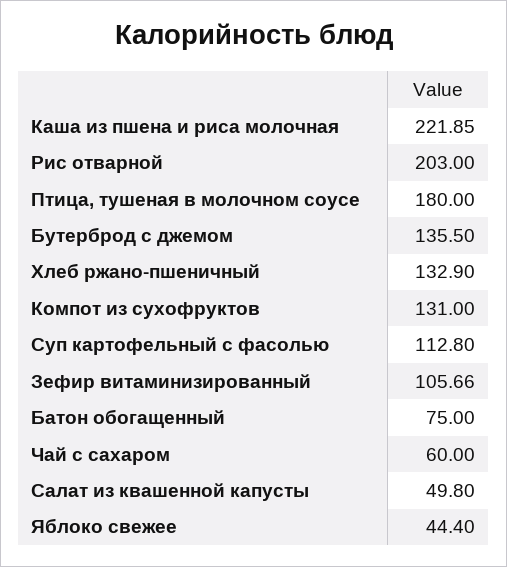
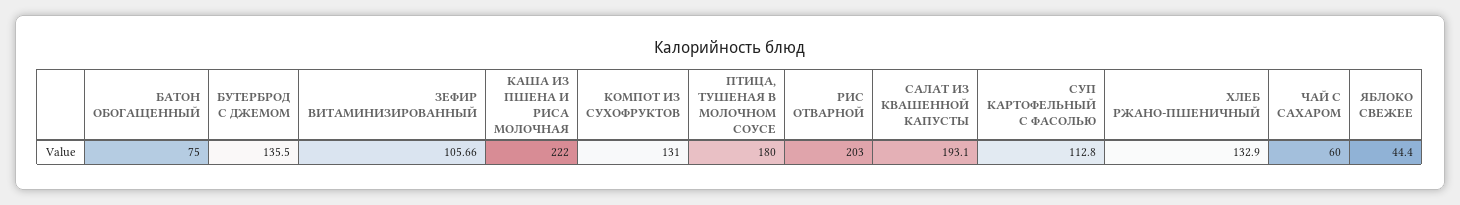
  {
-   "Каша из пшена и риса молочная": 221.85,
+   "Каша из пшена и риса молочная": 222,
    "Рис отварной": 203,
    "Птица, тушеная в молочном соусе": 180,
    "Бутерброд с джемом": 135.5,
    "Хлеб ржано-пшеничный": 132.9,
    "Компот из сухофруктов": 131,
    "Суп картофельный с фасолью": 112.8,
    "Зефир витаминизированный": 105.66,
    "Батон обогащенный": 75,
    "Чай с сахаром": 60,
-   "Салат из квашенной капусты": 49.8,
+   "Салат из квашенной капусты": 193.1,
    "Яблоко свежее": 44.4
  }

